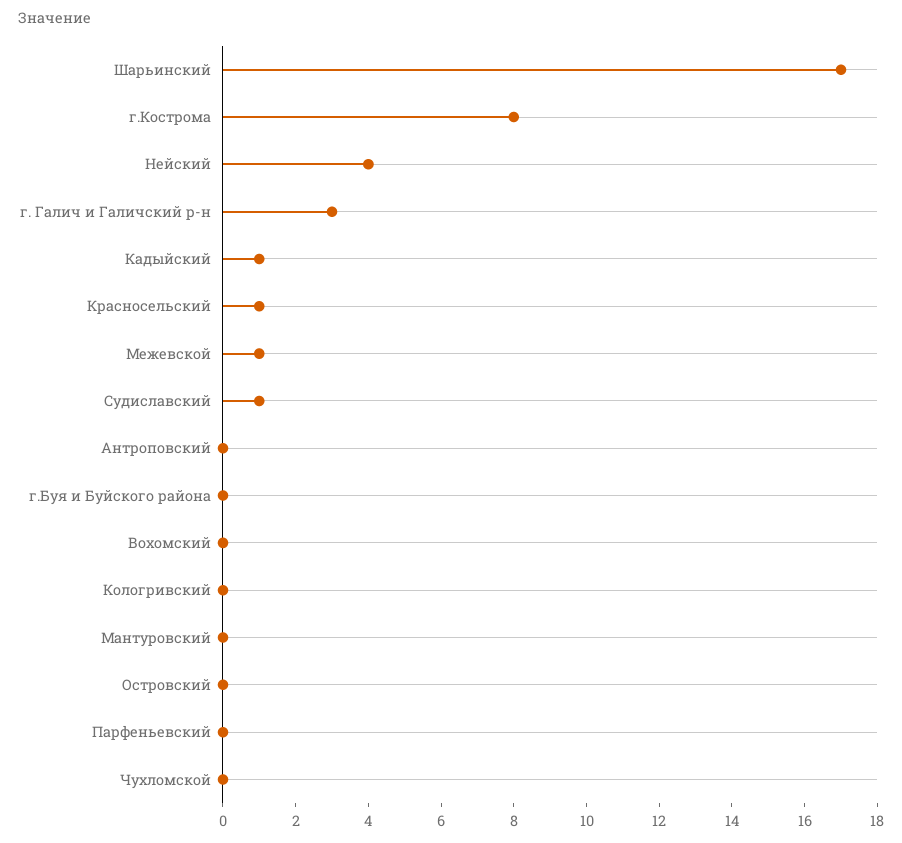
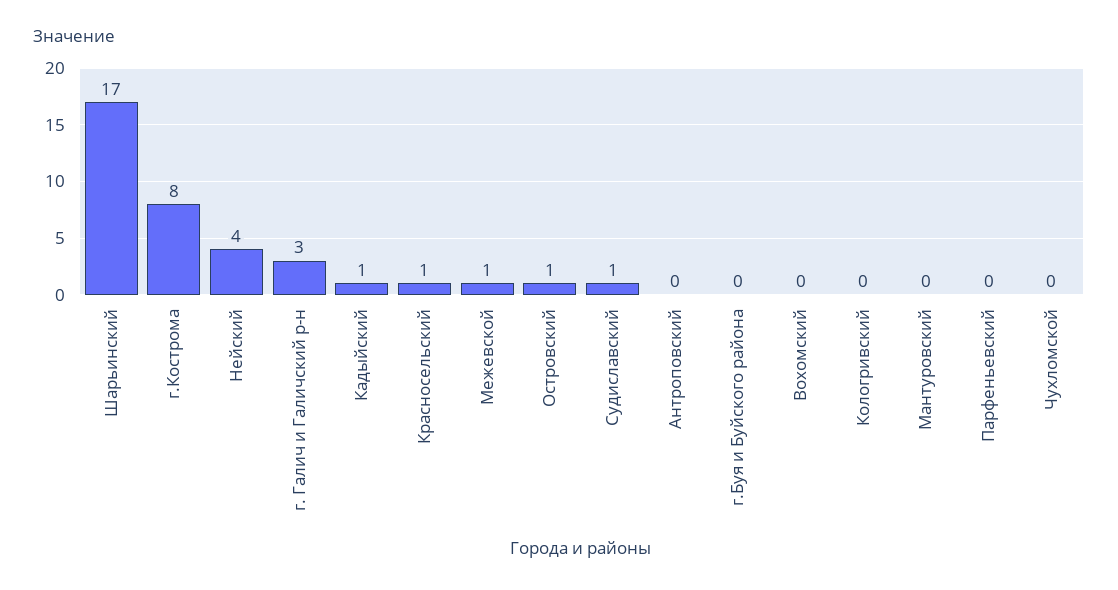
  {
    "Шарьинский": 17,
    "г.Кострома": 8,
    "Нейский": 4,
    "г. Галич и Галичский р-н": 3,
    "Кадыйский": 1,
    "Красносельский": 1,
    "Межевской": 1,
    "Судиславский": 1,
    "Антроповский": 0,
    "г.Буя и Буйского района": 0,
    "Вохомский": 0,
    "Кологривский": 0,
    "Мантуровский": 0,
-   "Островский": 0,
+   "Островский": 1,
    "Парфеньевский": 0,
    "Чухломской": 0
  }

